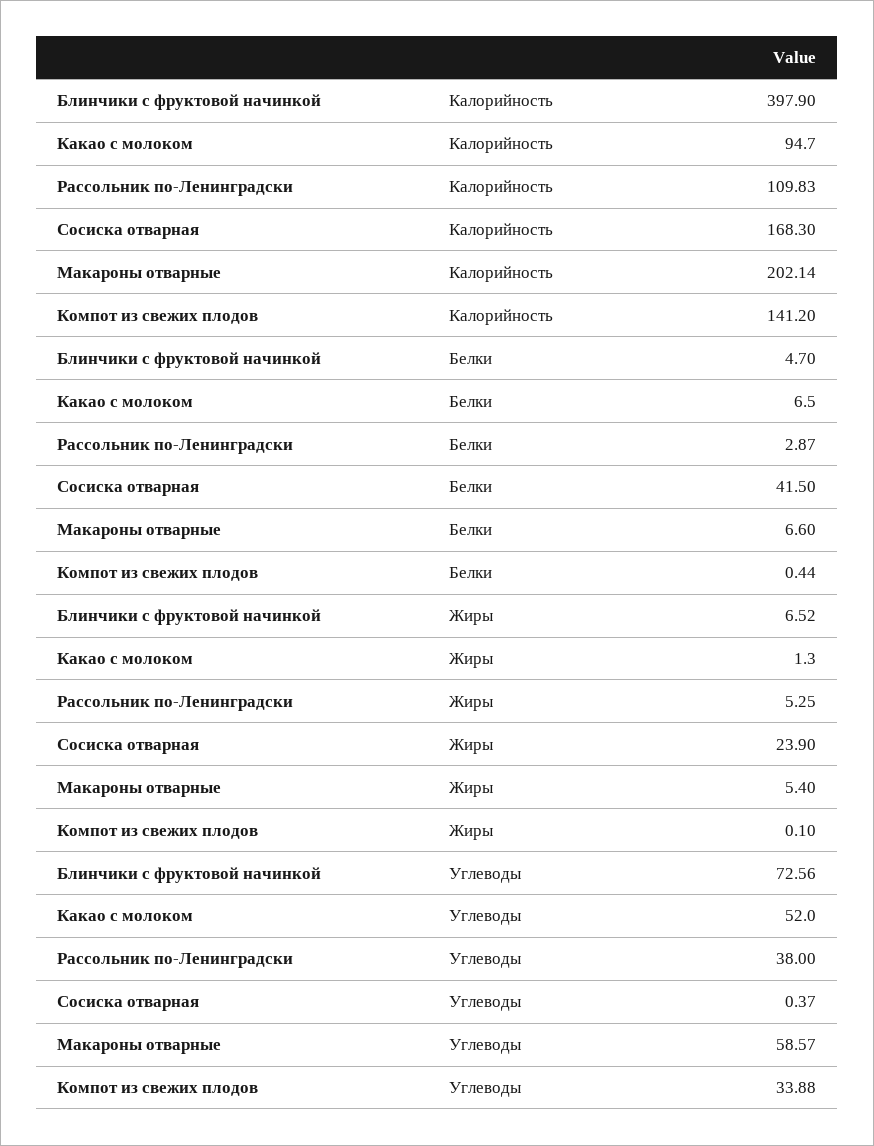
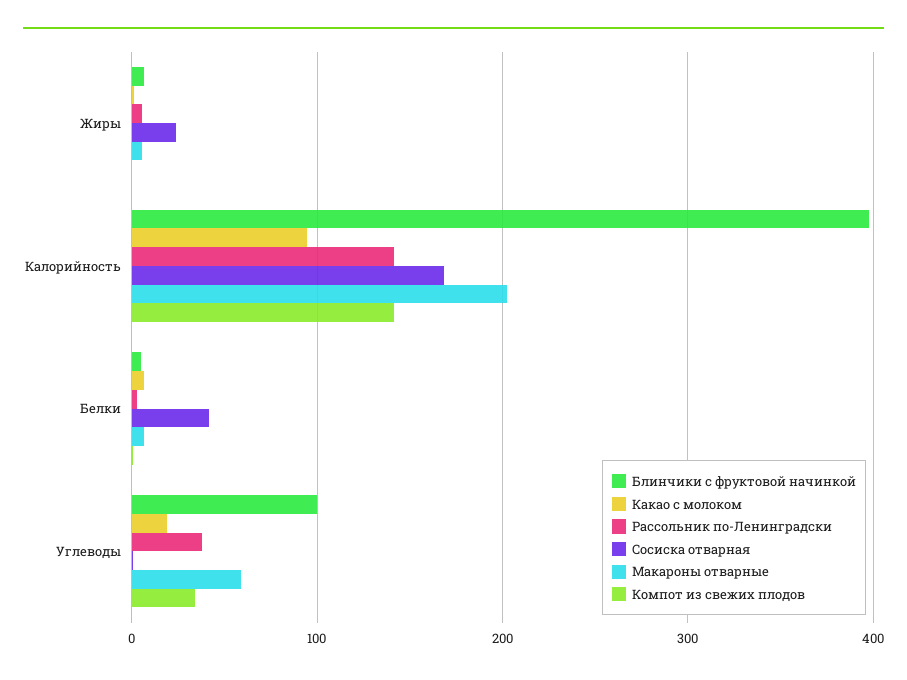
  {
    "Блинчики с фруктовой начинкой": {
      "Калорийность": 397.9,
      "Белки": 4.7,
      "Жиры": 6.52,
-     "Углеводы": 72.56
+     "Углеводы": 100
    },
    "Какао с молоком": {
      "Калорийность": 94.7,
      "Белки": 6.5,
      "Жиры": 1.3,
-     "Углеводы": 52
+     "Углеводы": 20
    },
    "Рассольник по-Ленинградски": {
-     "Калорийность": 109.83,
+     "Калорийность": 140,
      "Белки": 2.87,
      "Жиры": 5.25,
      "Углеводы": 38
    },
    "Сосиска отварная": {
      "Калорийность": 168.3,
      "Белки": 41.5,
      "Жиры": 23.9,
      "Углеводы": 0.37
    },
    "Макароны отварные": {
      "Калорийность": 202.14,
      "Белки": 6.6,
      "Жиры": 5.4,
      "Углеводы": 58.57
    },
    "Компот из свежих плодов": {
      "Калорийность": 141.2,
      "Белки": 0.44,
      "Жиры": 0.1,
      "Углеводы": 33.88
    }
  }

